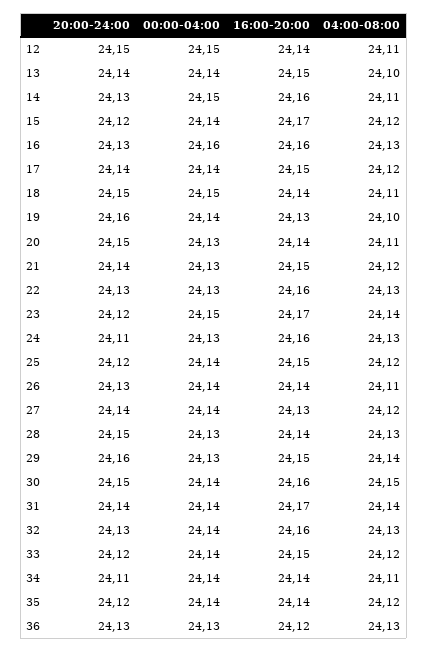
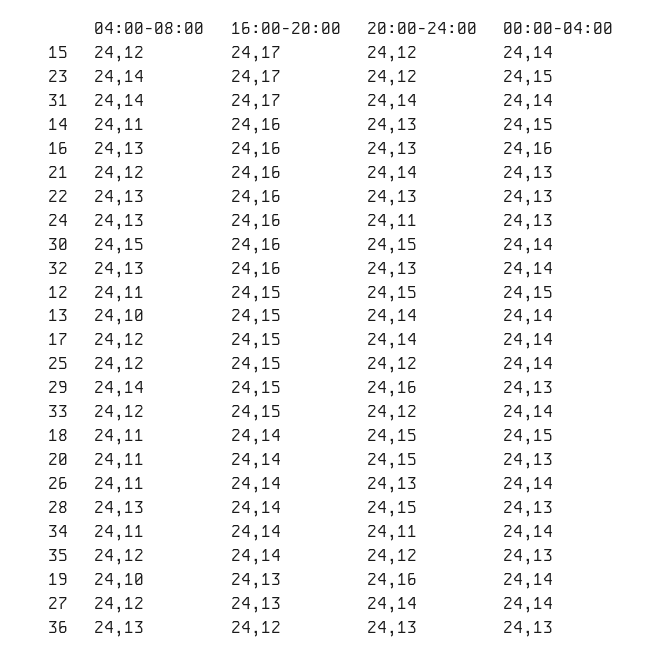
  {
    "20:00-24:00": {
      "12": 24.15,
      "13": 24.14,
      "14": 24.13,
      "15": 24.12,
      "16": 24.13,
      "17": 24.14,
      "18": 24.15,
      "19": 24.16,
      "20": 24.15,
      "21": 24.14,
      "22": 24.13,
      "23": 24.12,
      "24": 24.11,
      "25": 24.12,
      "26": 24.13,
      "27": 24.14,
      "28": 24.15,
      "29": 24.16,
      "30": 24.15,
      "31": 24.14,
      "32": 24.13,
      "33": 24.12,
      "34": 24.11,
      "35": 24.12,
      "36": 24.13
    },
    "00:00-04:00": {
      "12": 24.15,
      "13": 24.14,
      "14": 24.15,
      "15": 24.14,
      "16": 24.16,
      "17": 24.14,
      "18": 24.15,
      "19": 24.14,
      "20": 24.13,
      "21": 24.13,
      "22": 24.13,
      "23": 24.15,
      "24": 24.13,
      "25": 24.14,
      "26": 24.14,
      "27": 24.14,
      "28": 24.13,
      "29": 24.13,
      "30": 24.14,
      "31": 24.14,
      "32": 24.14,
      "33": 24.14,
      "34": 24.14,
-     "35": 24.14,
+     "35": 24.13,
      "36": 24.13
    },
    "16:00-20:00": {
-     "12": 24.14,
+     "12": 24.15,
      "13": 24.15,
      "14": 24.16,
      "15": 24.17,
      "16": 24.16,
      "17": 24.15,
      "18": 24.14,
      "19": 24.13,
      "20": 24.14,
-     "21": 24.15,
+     "21": 24.16,
      "22": 24.16,
      "23": 24.17,
      "24": 24.16,
      "25": 24.15,
      "26": 24.14,
      "27": 24.13,
      "28": 24.14,
      "29": 24.15,
      "30": 24.16,
      "31": 24.17,
      "32": 24.16,
      "33": 24.15,
      "34": 24.14,
      "35": 24.14,
      "36": 24.12
    },
    "04:00-08:00": {
      "12": 24.11,
      "13": 24.1,
      "14": 24.11,
      "15": 24.12,
      "16": 24.13,
      "17": 24.12,
      "18": 24.11,
      "19": 24.1,
      "20": 24.11,
      "21": 24.12,
      "22": 24.13,
      "23": 24.14,
      "24": 24.13,
      "25": 24.12,
      "26": 24.11,
      "27": 24.12,
      "28": 24.13,
      "29": 24.14,
      "30": 24.15,
      "31": 24.14,
      "32": 24.13,
      "33": 24.12,
      "34": 24.11,
      "35": 24.12,
      "36": 24.13
    }
  }

